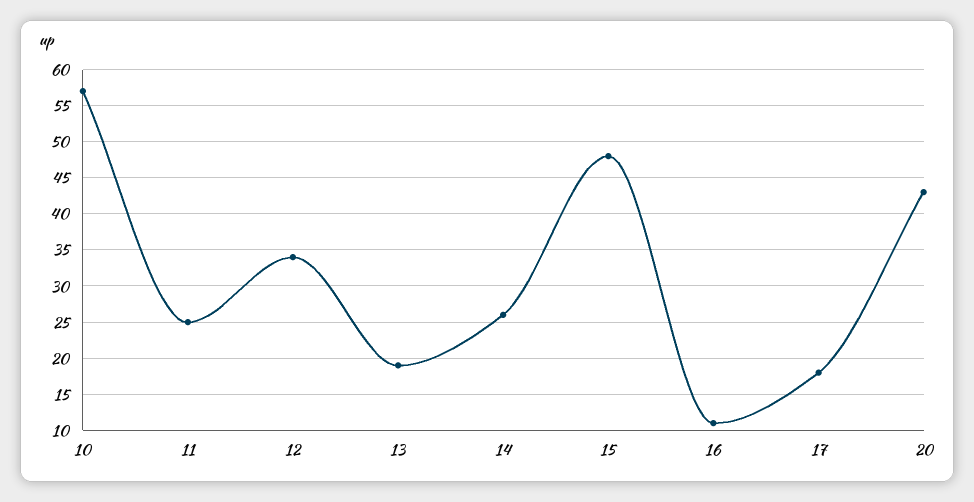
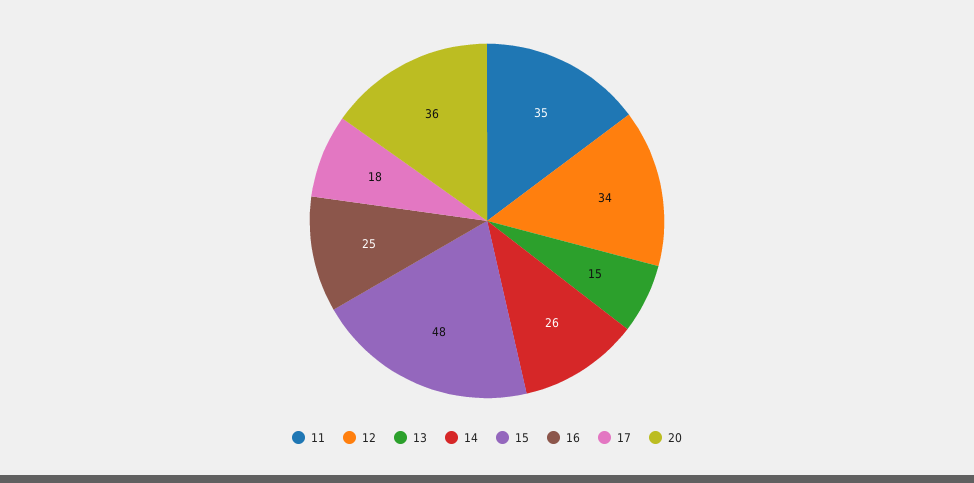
  {
-   "10": 57,
-   "11": 25,
+   "11": 35,
    "12": 34,
-   "13": 19,
+   "13": 15,
    "14": 26,
    "15": 48,
-   "16": 11,
+   "16": 25,
    "17": 18,
-   "20": 43
+   "20": 36
  }

